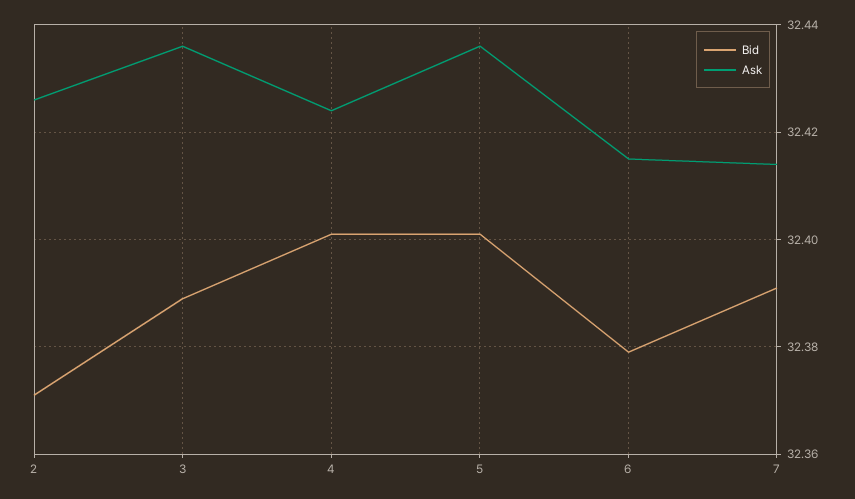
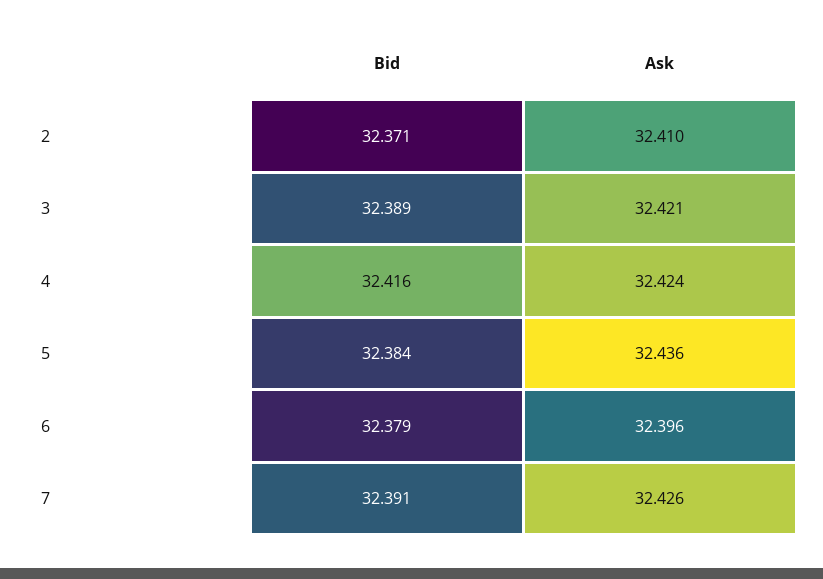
  {
    "Bid": {
      "2": 32.371,
      "3": 32.389,
-     "4": 32.4,
+     "4": 32.416,
-     "5": 32.4,
+     "5": 32.384,
      "6": 32.379,
      "7": 32.391
    },
    "Ask": {
-     "2": 32.425,
+     "2": 32.41,
-     "3": 32.435,
+     "3": 32.421,
      "4": 32.424,
      "5": 32.436,
-     "6": 32.415,
+     "6": 32.396,
-     "7": 32.415
+     "7": 32.426
    }
  }

